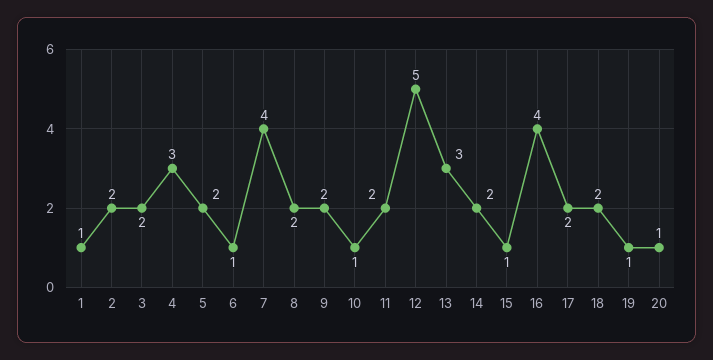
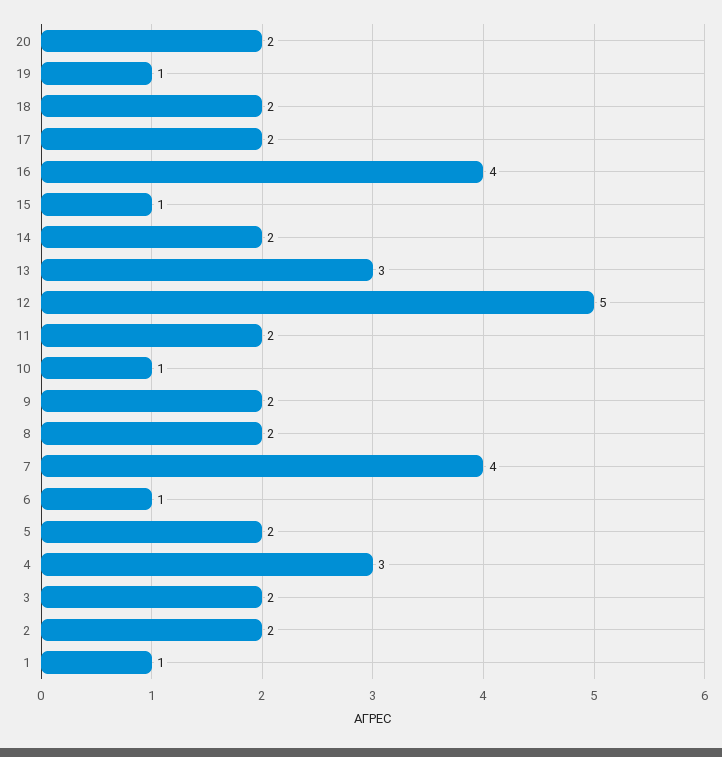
  {
    "1": 1,
    "2": 2,
    "3": 2,
    "4": 3,
    "5": 2,
    "6": 1,
    "7": 4,
    "8": 2,
    "9": 2,
    "10": 1,
    "11": 2,
    "12": 5,
    "13": 3,
    "14": 2,
    "15": 1,
    "16": 4,
    "17": 2,
    "18": 2,
    "19": 1,
-   "20": 1
+   "20": 2
  }

